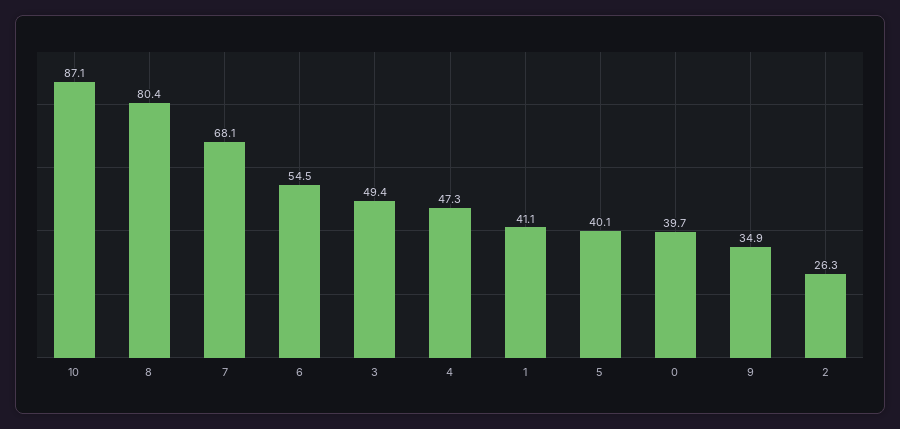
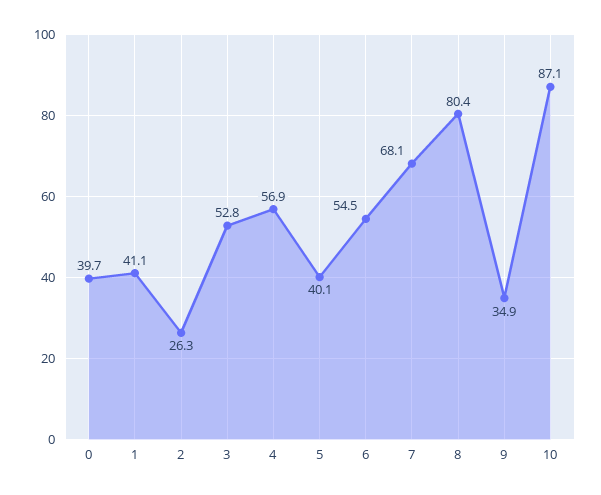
  {
    "10": 87.1,
    "8": 80.4,
    "7": 68.1,
    "6": 54.5,
-   "3": 49.4,
+   "3": 52.8,
-   "4": 47.3,
+   "4": 56.9,
    "1": 41.1,
    "5": 40.1,
    "0": 39.7,
    "9": 34.9,
    "2": 26.3
  }

